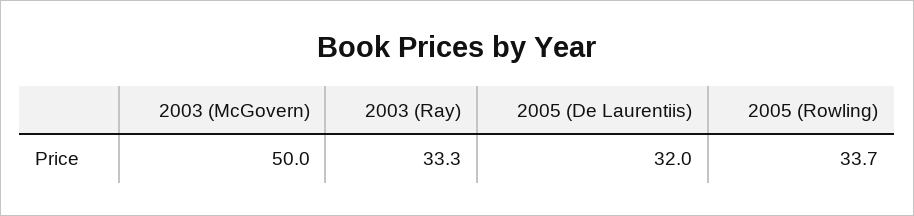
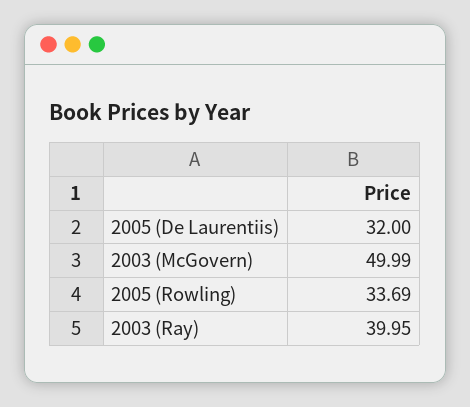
  {
    "2003 (McGovern)": 49.99,
-   "2003 (Ray)": 33.3,
+   "2003 (Ray)": 39.95,
    "2005 (De Laurentiis)": 32,
    "2005 (Rowling)": 33.69
  }

